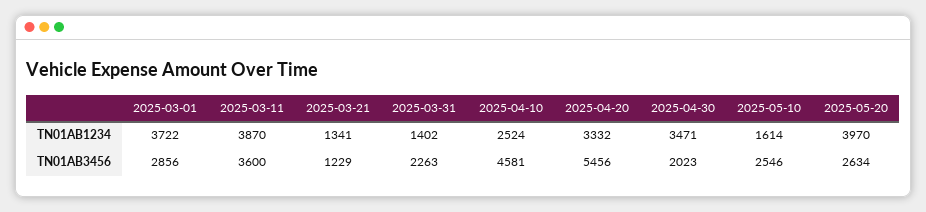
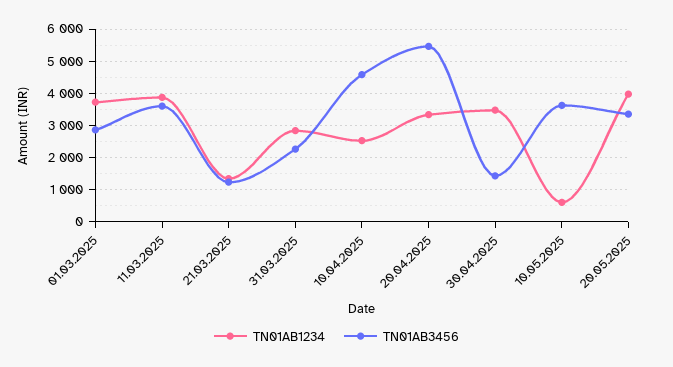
  {
    "TN01AB1234": {
      "2025-03-01": 3722,
      "2025-03-11": 3870,
      "2025-03-21": 1341,
-     "2025-03-31": 1402,
+     "2025-03-31": 2800,
      "2025-04-10": 2524,
      "2025-04-20": 3332,
      "2025-04-30": 3471,
-     "2025-05-10": 1614,
+     "2025-05-10": 600,
      "2025-05-20": 3970
    },
    "TN01AB3456": {
      "2025-03-01": 2856,
      "2025-03-11": 3600,
      "2025-03-21": 1229,
      "2025-03-31": 2263,
      "2025-04-10": 4581,
      "2025-04-20": 5456,
-     "2025-04-30": 2023,
+     "2025-04-30": 1400,
-     "2025-05-10": 2546,
+     "2025-05-10": 3600,
-     "2025-05-20": 2634
+     "2025-05-20": 3400
    }
  }

